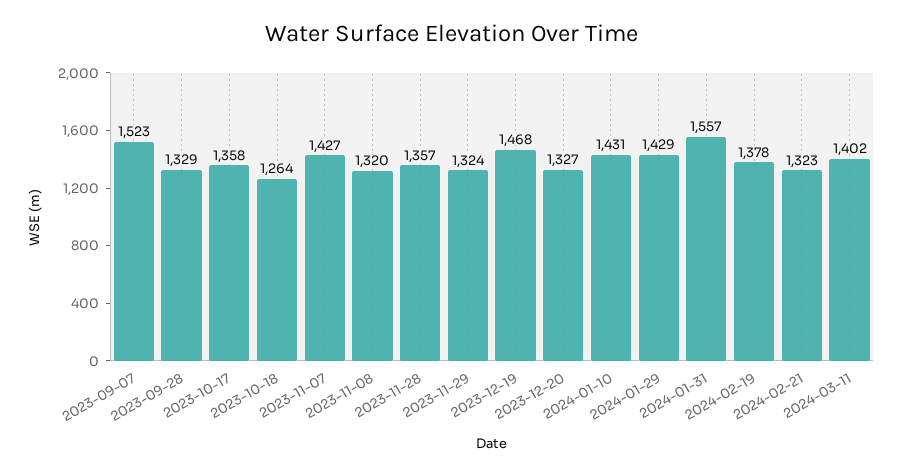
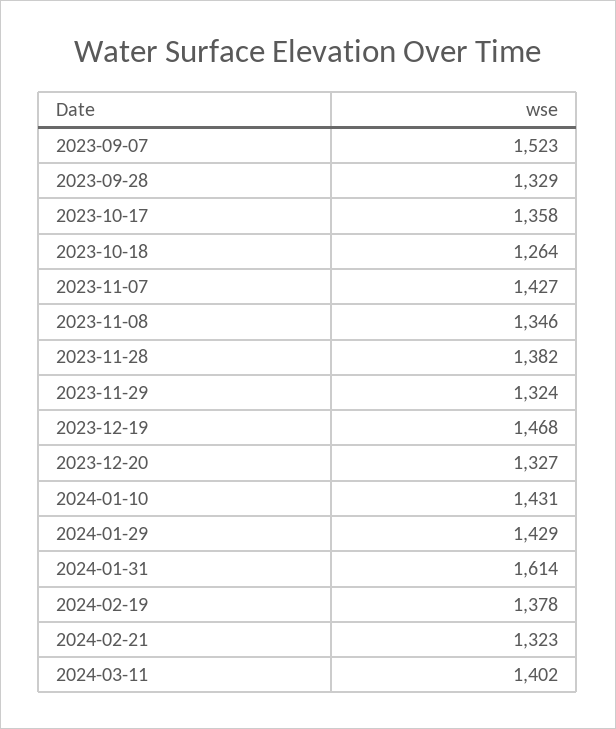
  {
    "2023-09-07": 1523,
    "2023-09-28": 1329,
    "2023-10-17": 1358,
    "2023-10-18": 1264,
    "2023-11-07": 1427,
-   "2023-11-08": 1320,
+   "2023-11-08": 1346,
-   "2023-11-28": 1357,
+   "2023-11-28": 1382,
    "2023-11-29": 1324,
    "2023-12-19": 1468,
    "2023-12-20": 1327,
    "2024-01-10": 1431,
    "2024-01-29": 1429,
-   "2024-01-31": 1557,
+   "2024-01-31": 1614,
    "2024-02-19": 1378,
    "2024-02-21": 1323,
    "2024-03-11": 1402
  }

